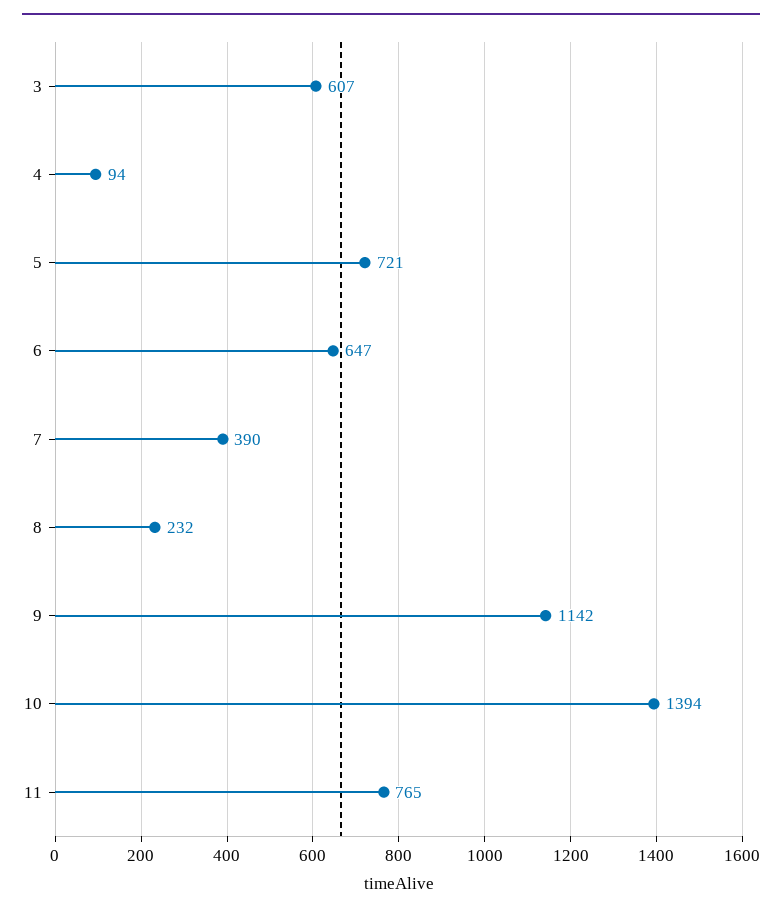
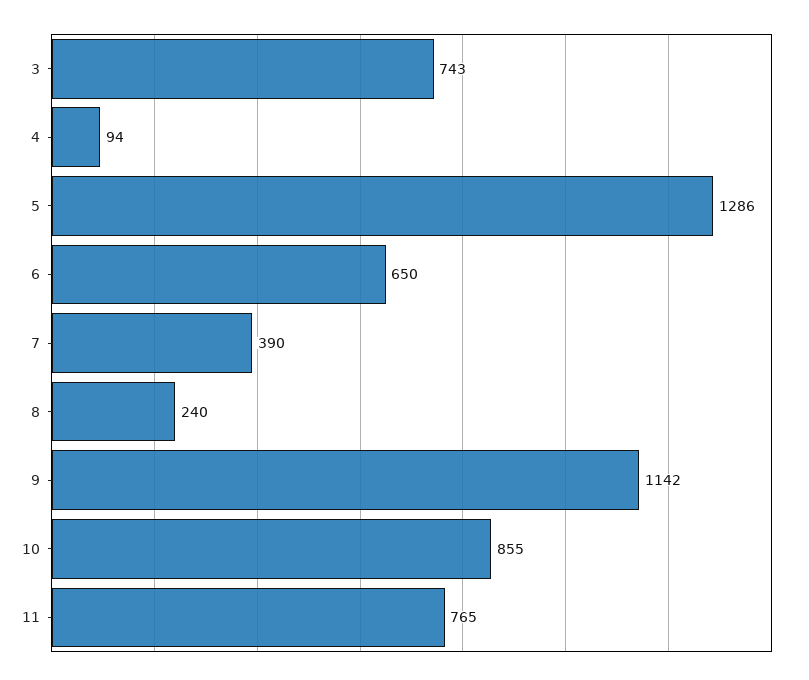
  {
-   "3": 607,
+   "3": 743,
    "4": 94,
-   "5": 721,
+   "5": 1286,
-   "6": 647,
+   "6": 650,
    "7": 390,
-   "8": 232,
+   "8": 240,
    "9": 1142,
-   "10": 1394,
+   "10": 855,
    "11": 765
  }

